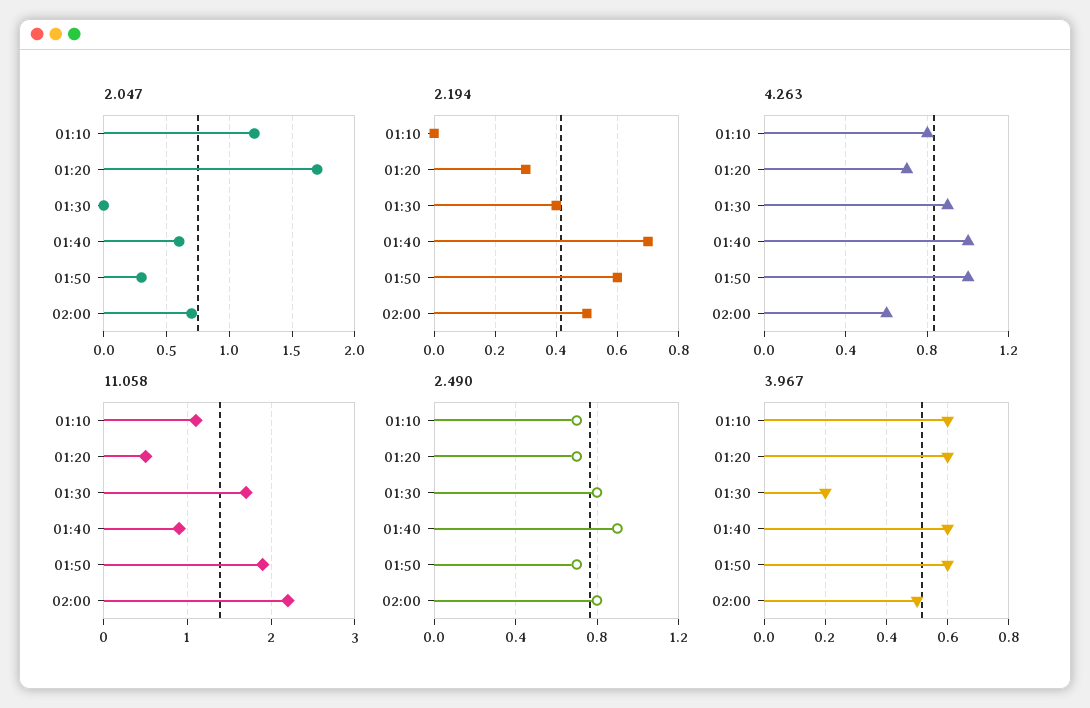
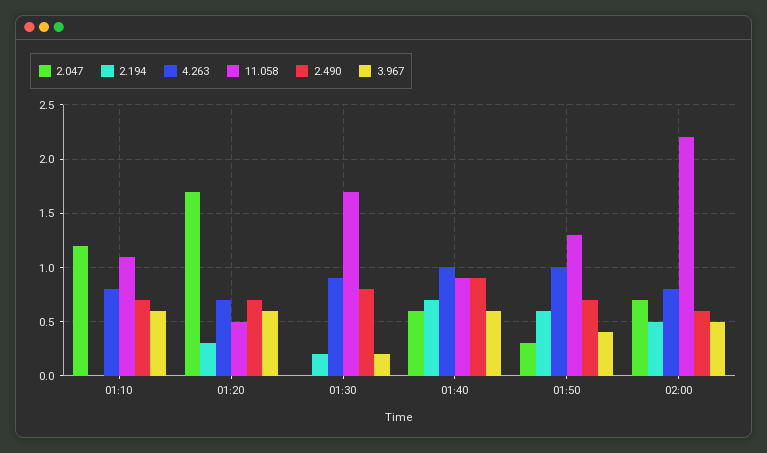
  {
    "2.047": {
      "01:10": 1.2,
      "01:20": 1.7,
      "01:30": 0,
      "01:40": 0.6,
      "01:50": 0.3,
      "02:00": 0.7
    },
    "2.194": {
      "01:10": 0,
      "01:20": 0.3,
-     "01:30": 0.4,
+     "01:30": 0.2,
      "01:40": 0.7,
      "01:50": 0.6,
      "02:00": 0.5
    },
    "4.263": {
      "01:10": 0.8,
      "01:20": 0.7,
      "01:30": 0.9,
      "01:40": 1,
      "01:50": 1,
-     "02:00": 0.6
+     "02:00": 0.8
    },
    "11.058": {
      "01:10": 1.1,
      "01:20": 0.5,
      "01:30": 1.7,
      "01:40": 0.9,
-     "01:50": 1.9,
+     "01:50": 1.3,
      "02:00": 2.2
    },
    "2.490": {
      "01:10": 0.7,
      "01:20": 0.7,
      "01:30": 0.8,
      "01:40": 0.9,
      "01:50": 0.7,
-     "02:00": 0.8
+     "02:00": 0.6
    },
    "3.967": {
      "01:10": 0.6,
      "01:20": 0.6,
      "01:30": 0.2,
      "01:40": 0.6,
-     "01:50": 0.6,
+     "01:50": 0.4,
      "02:00": 0.5
    }
  }

